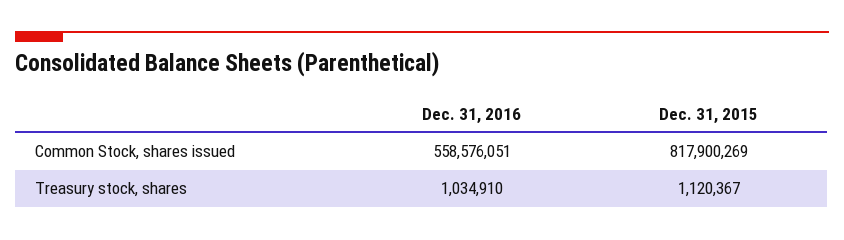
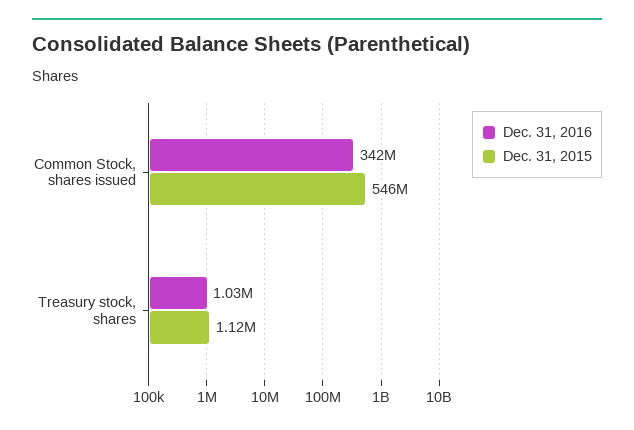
  {
    "Dec. 31, 2016": {
-     "Common Stock, shares issued": 558576051,
+     "Common Stock, shares issued": 342000000,
      "Treasury stock, shares": 1034910
    },
    "Dec. 31, 2015": {
-     "Common Stock, shares issued": 817900269,
+     "Common Stock, shares issued": 546000000,
      "Treasury stock, shares": 1120367
    }
  }

